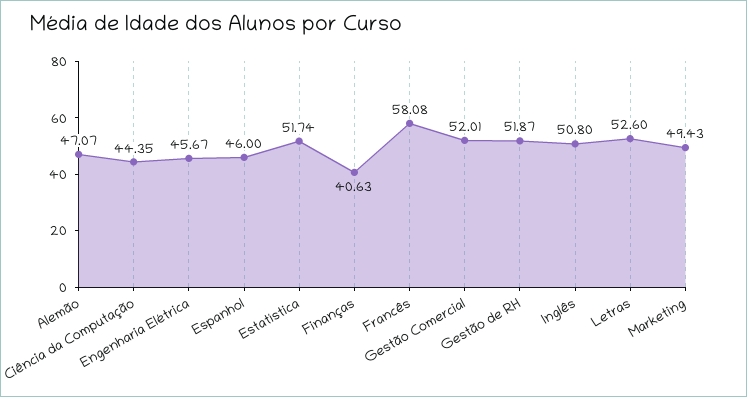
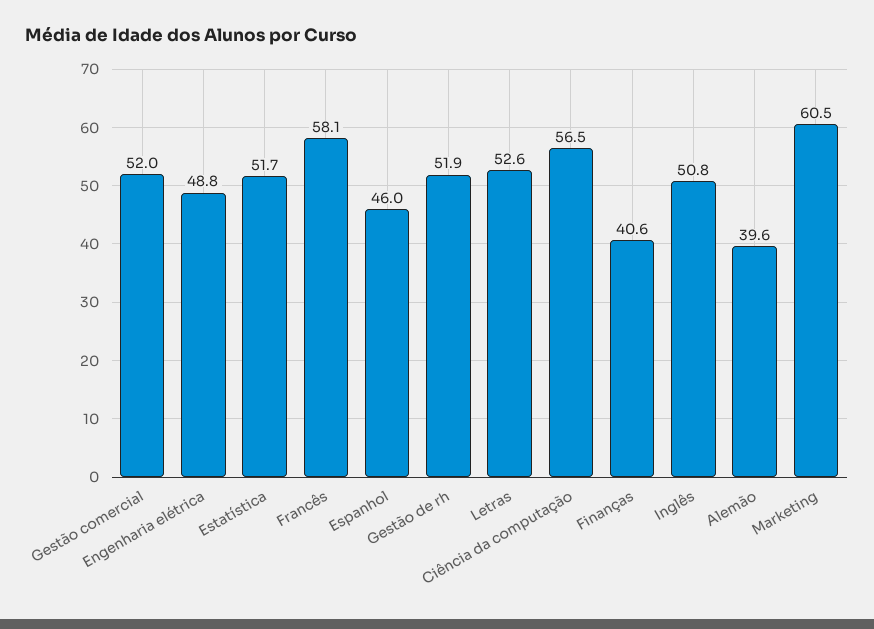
  {
-   "Alemão": 47.07,
+   "Alemão": 39.6,
-   "Ciência da Computação": 44.35,
+   "Ciência da Computação": 56.5,
-   "Engenharia Elétrica": 45.67,
+   "Engenharia Elétrica": 48.8,
    "Espanhol": 46,
    "Estatística": 51.74,
    "Finanças": 40.63,
    "Francês": 58.08,
    "Gestão Comercial": 52.01,
    "Gestão de RH": 51.87,
    "Inglês": 50.8,
    "Letras": 52.6,
-   "Marketing": 49.43
+   "Marketing": 60.5
  }

